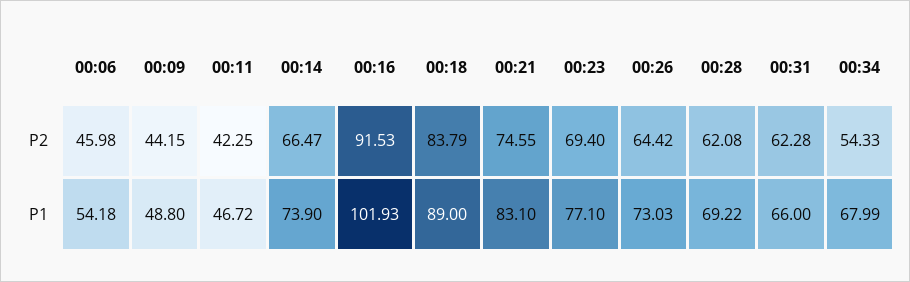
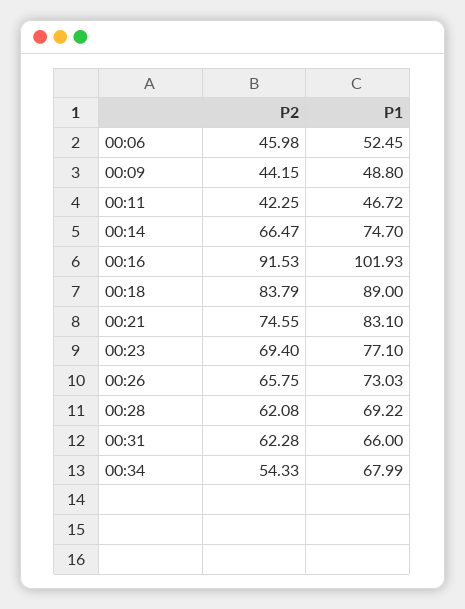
  {
    "00:06": {
      "P2": 45.98,
-     "P1": 54.18
+     "P1": 52.45
    },
    "00:09": {
      "P2": 44.15,
      "P1": 48.8
    },
    "00:11": {
      "P2": 42.25,
      "P1": 46.72
    },
    "00:14": {
      "P2": 66.47,
-     "P1": 73.9
+     "P1": 74.7
    },
    "00:16": {
      "P2": 91.53,
      "P1": 101.93
    },
    "00:18": {
      "P2": 83.79,
      "P1": 89
    },
    "00:21": {
      "P2": 74.55,
      "P1": 83.1
    },
    "00:23": {
      "P2": 69.4,
      "P1": 77.1
    },
    "00:26": {
-     "P2": 64.42,
+     "P2": 65.75,
      "P1": 73.03
    },
    "00:28": {
      "P2": 62.08,
      "P1": 69.22
    },
    "00:31": {
      "P2": 62.28,
      "P1": 66
    },
    "00:34": {
      "P2": 54.33,
      "P1": 67.99
    }
  }

